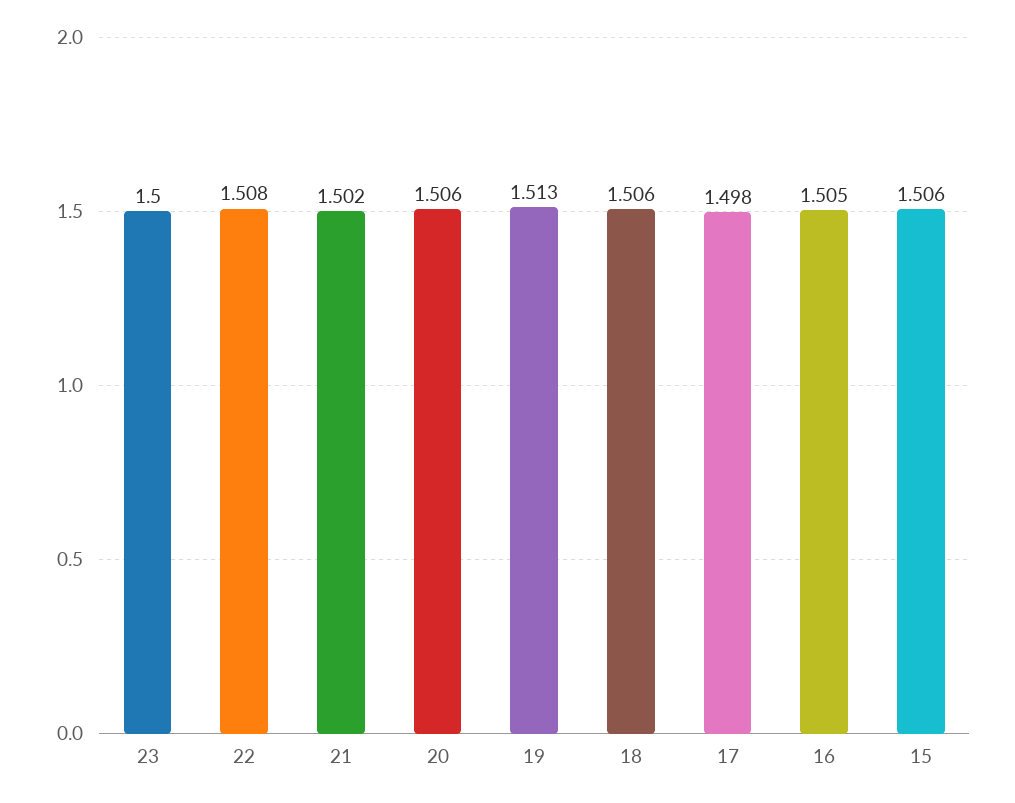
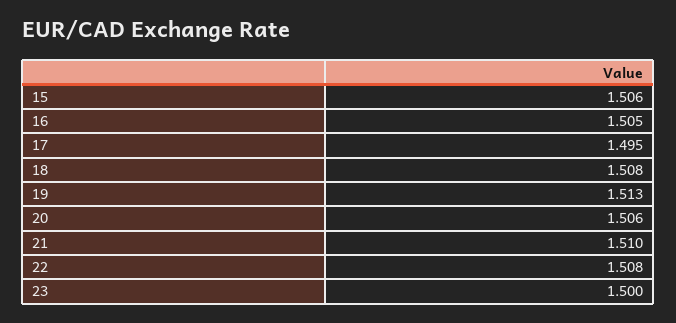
  {
    "23": 1.5,
    "22": 1.508,
-   "21": 1.502,
+   "21": 1.51,
    "20": 1.506,
    "19": 1.513,
-   "18": 1.506,
+   "18": 1.508,
-   "17": 1.498,
+   "17": 1.495,
    "16": 1.505,
    "15": 1.506
  }

